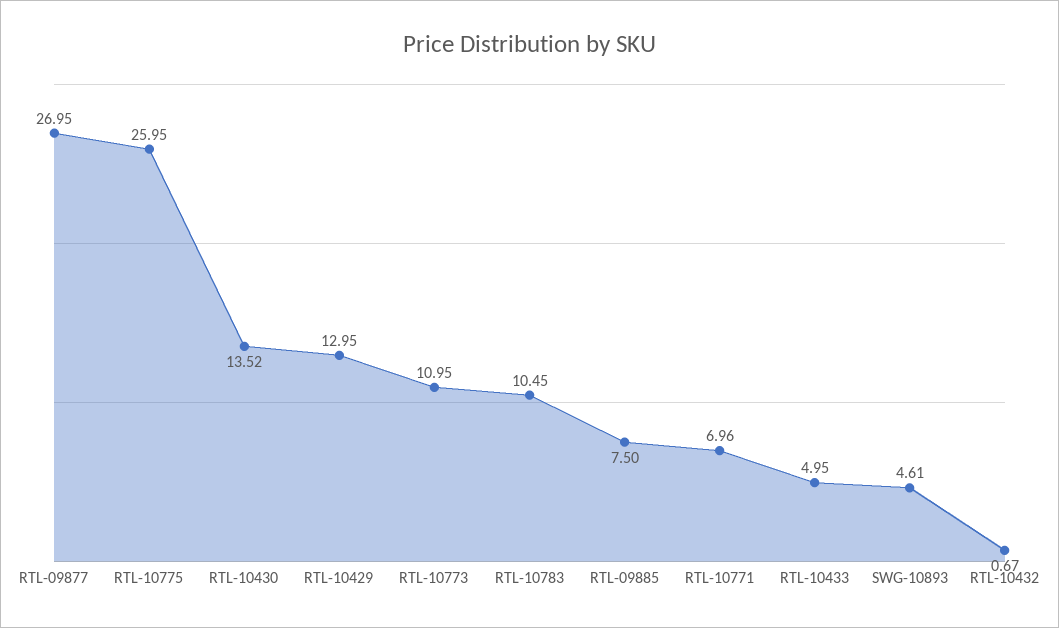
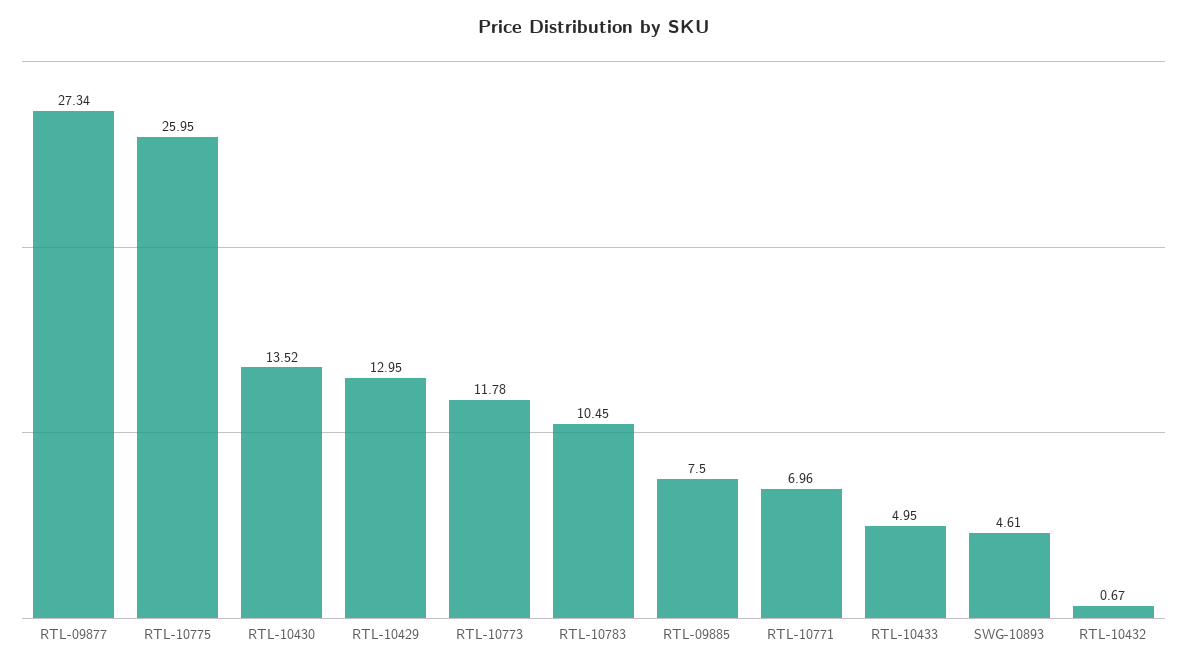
  {
-   "RTL-09877": 26.95,
+   "RTL-09877": 27.34,
    "RTL-10775": 25.95,
    "RTL-10430": 13.52,
    "RTL-10429": 12.95,
-   "RTL-10773": 10.95,
+   "RTL-10773": 11.78,
    "RTL-10783": 10.45,
    "RTL-09885": 7.5,
    "RTL-10771": 6.96,
    "RTL-10433": 4.95,
    "SWG-10893": 4.61,
    "RTL-10432": 0.67
  }

